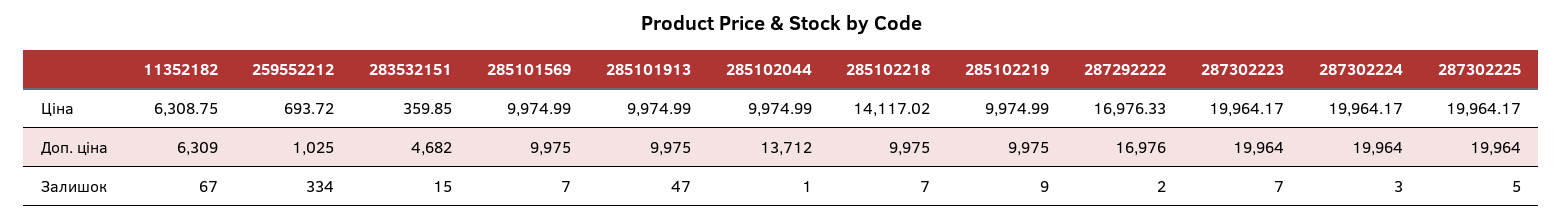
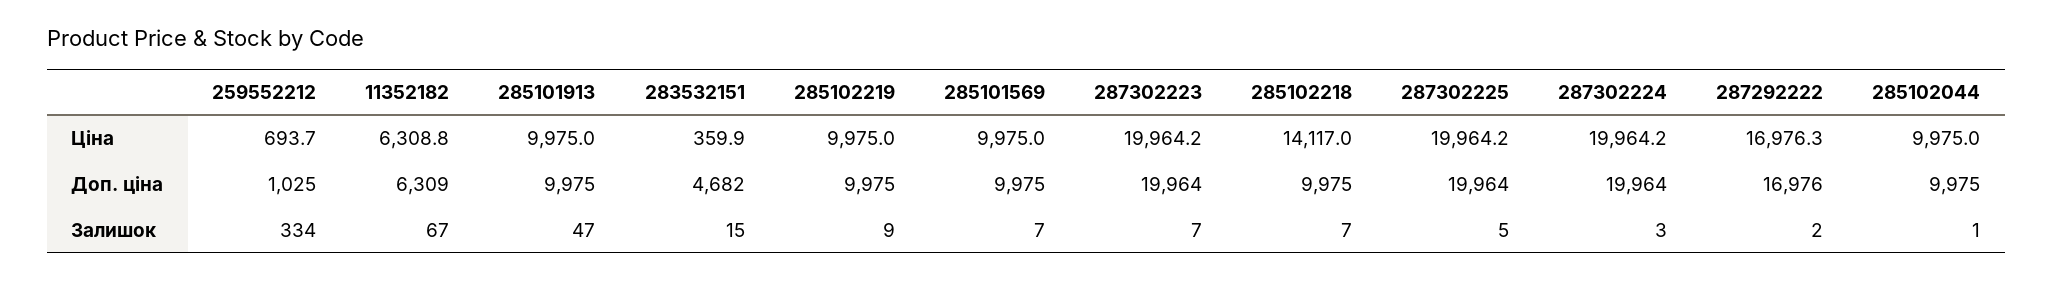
  {
    "11352182": {
      "Ціна": 6308.75,
      "Доп. ціна": 6309,
      "Залишок": 67
    },
    "259552212": {
      "Ціна": 693.72,
      "Доп. ціна": 1025,
      "Залишок": 334
    },
    "283532151": {
      "Ціна": 359.85,
      "Доп. ціна": 4682,
      "Залишок": 15
    },
    "285101569": {
      "Ціна": 9974.99,
      "Доп. ціна": 9975,
      "Залишок": 7
    },
    "285101913": {
      "Ціна": 9974.99,
      "Доп. ціна": 9975,
      "Залишок": 47
    },
    "285102044": {
      "Ціна": 9974.99,
-     "Доп. ціна": 13712,
+     "Доп. ціна": 9975,
      "Залишок": 1
    },
    "285102218": {
      "Ціна": 14117.02,
      "Доп. ціна": 9975,
      "Залишок": 7
    },
    "285102219": {
      "Ціна": 9974.99,
      "Доп. ціна": 9975,
      "Залишок": 9
    },
    "287292222": {
      "Ціна": 16976.33,
      "Доп. ціна": 16976,
      "Залишок": 2
    },
    "287302223": {
      "Ціна": 19964.17,
      "Доп. ціна": 19964,
      "Залишок": 7
    },
    "287302224": {
      "Ціна": 19964.17,
      "Доп. ціна": 19964,
      "Залишок": 3
    },
    "287302225": {
      "Ціна": 19964.17,
      "Доп. ціна": 19964,
      "Залишок": 5
    }
  }

